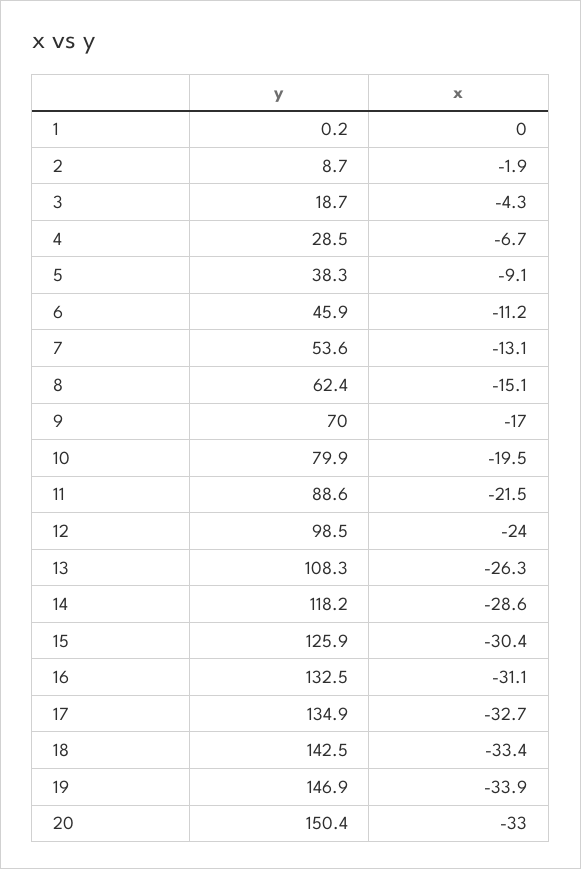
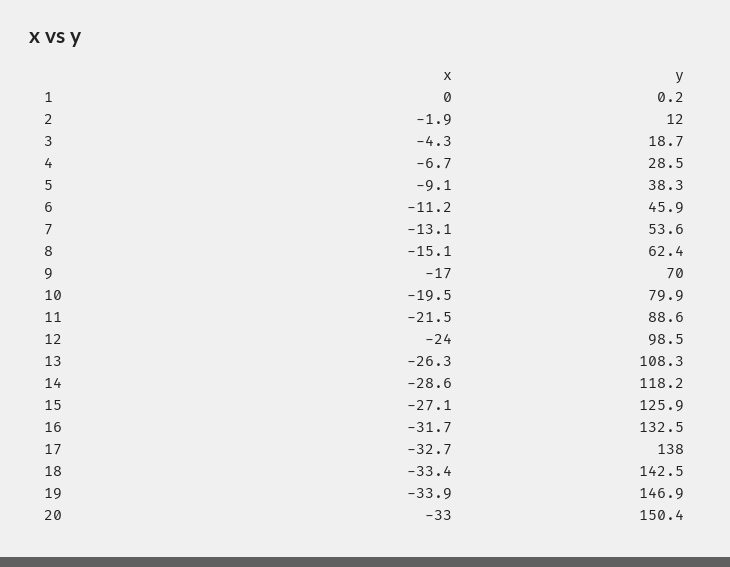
  {
    "y": {
      "1": 0.2,
-     "2": 8.7,
+     "2": 12,
      "3": 18.7,
      "4": 28.5,
      "5": 38.3,
      "6": 45.9,
      "7": 53.6,
      "8": 62.4,
      "9": 70,
      "10": 79.9,
      "11": 88.6,
      "12": 98.5,
      "13": 108.3,
      "14": 118.2,
      "15": 125.9,
      "16": 132.5,
-     "17": 134.9,
+     "17": 138,
      "18": 142.5,
      "19": 146.9,
      "20": 150.4
    },
    "x": {
      "1": 0,
      "2": -1.9,
      "3": -4.3,
      "4": -6.7,
      "5": -9.1,
      "6": -11.2,
      "7": -13.1,
      "8": -15.1,
      "9": -17,
      "10": -19.5,
      "11": -21.5,
      "12": -24,
      "13": -26.3,
      "14": -28.6,
-     "15": -30.4,
+     "15": -27.1,
-     "16": -31.1,
+     "16": -31.7,
      "17": -32.7,
      "18": -33.4,
      "19": -33.9,
      "20": -33
    }
  }

